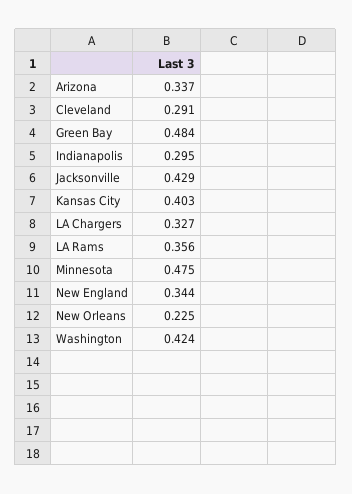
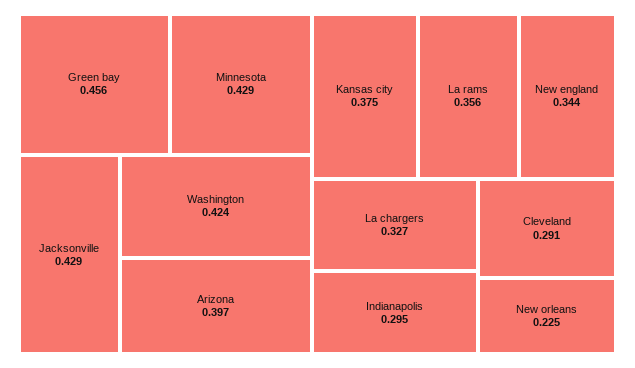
  {
-   "Arizona": 0.337,
+   "Arizona": 0.397,
    "Cleveland": 0.291,
-   "Green Bay": 0.484,
+   "Green Bay": 0.456,
    "Indianapolis": 0.295,
    "Jacksonville": 0.429,
-   "Kansas City": 0.403,
+   "Kansas City": 0.375,
    "LA Chargers": 0.327,
    "LA Rams": 0.356,
-   "Minnesota": 0.475,
+   "Minnesota": 0.429,
    "New England": 0.344,
    "New Orleans": 0.225,
    "Washington": 0.424
  }

